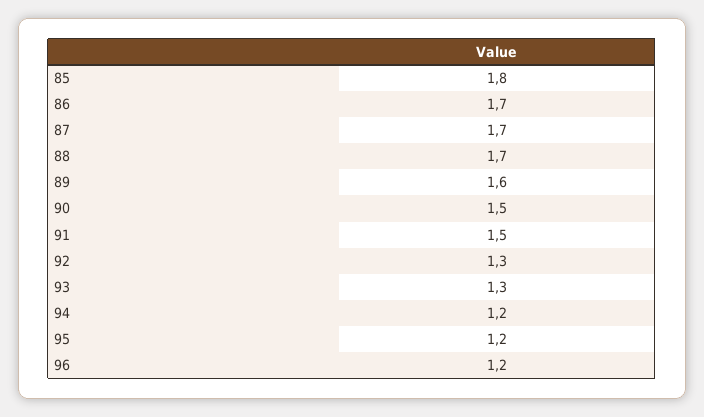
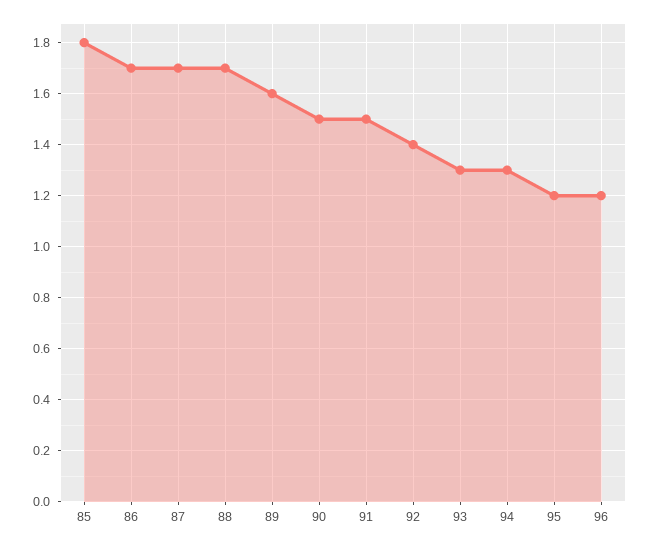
  {
    "85": 1.8,
    "86": 1.7,
    "87": 1.7,
    "88": 1.7,
    "89": 1.6,
    "90": 1.5,
    "91": 1.5,
-   "92": 1.3,
+   "92": 1.4,
    "93": 1.3,
-   "94": 1.2,
+   "94": 1.3,
    "95": 1.2,
    "96": 1.2
  }

